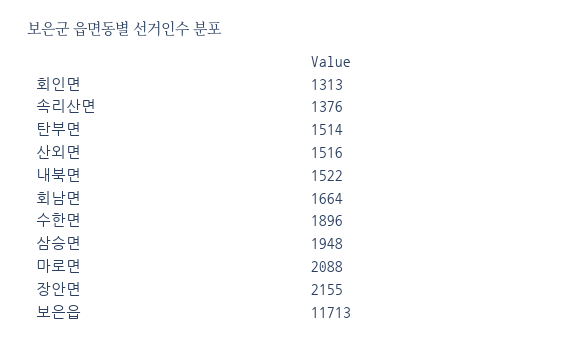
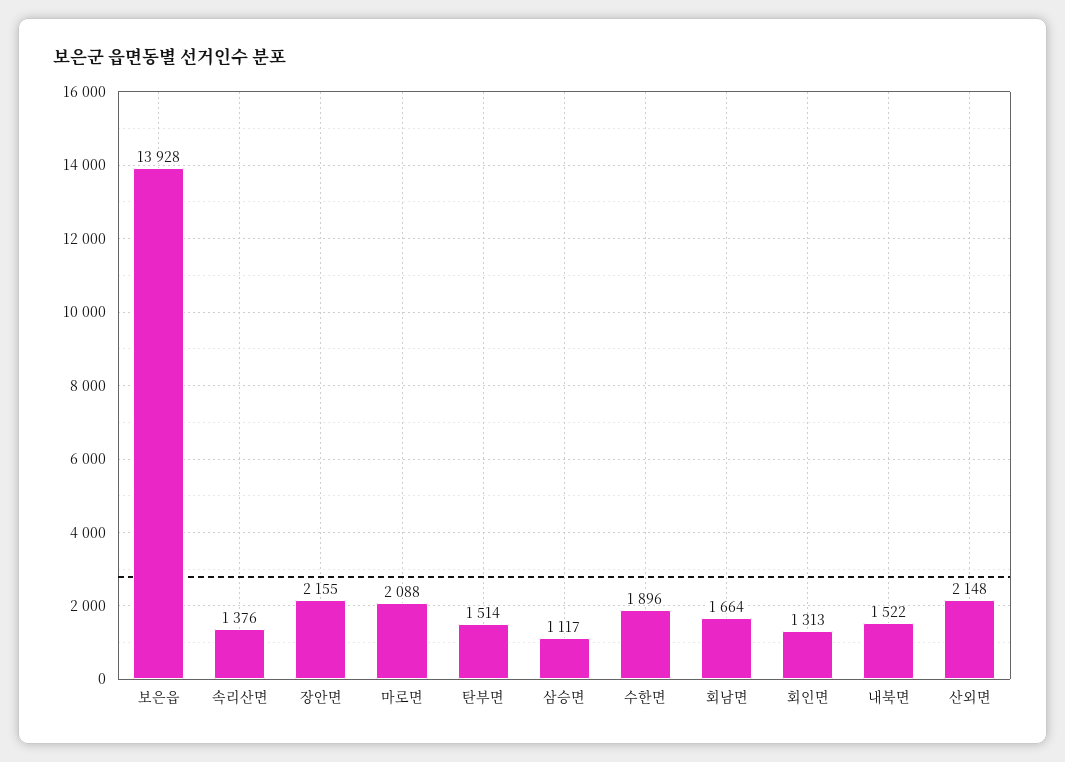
  {
    "회인면": 1313,
    "속리산면": 1376,
    "탄부면": 1514,
-   "산외면": 1516,
+   "산외면": 2148,
    "내북면": 1522,
    "회남면": 1664,
    "수한면": 1896,
-   "삼승면": 1948,
+   "삼승면": 1117,
    "마로면": 2088,
    "장안면": 2155,
-   "보은읍": 11713
+   "보은읍": 13928
  }

